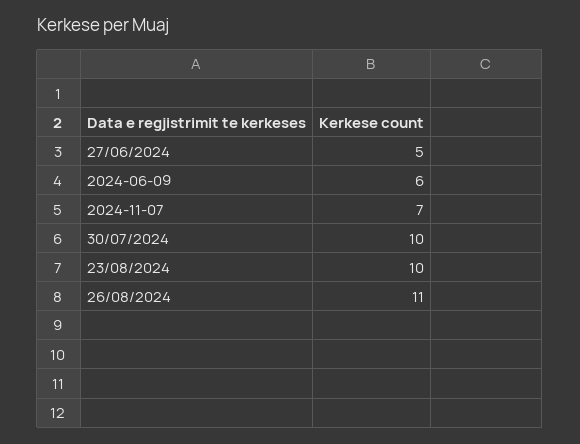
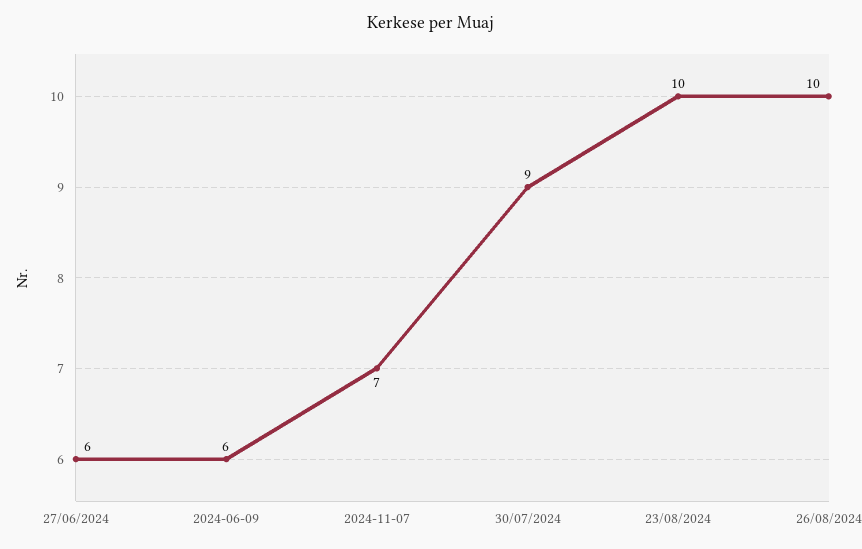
  {
-   "27/06/2024": 5,
+   "27/06/2024": 6,
    "2024-06-09": 6,
    "2024-11-07": 7,
-   "30/07/2024": 10,
+   "30/07/2024": 9,
    "23/08/2024": 10,
-   "26/08/2024": 11
+   "26/08/2024": 10
  }

